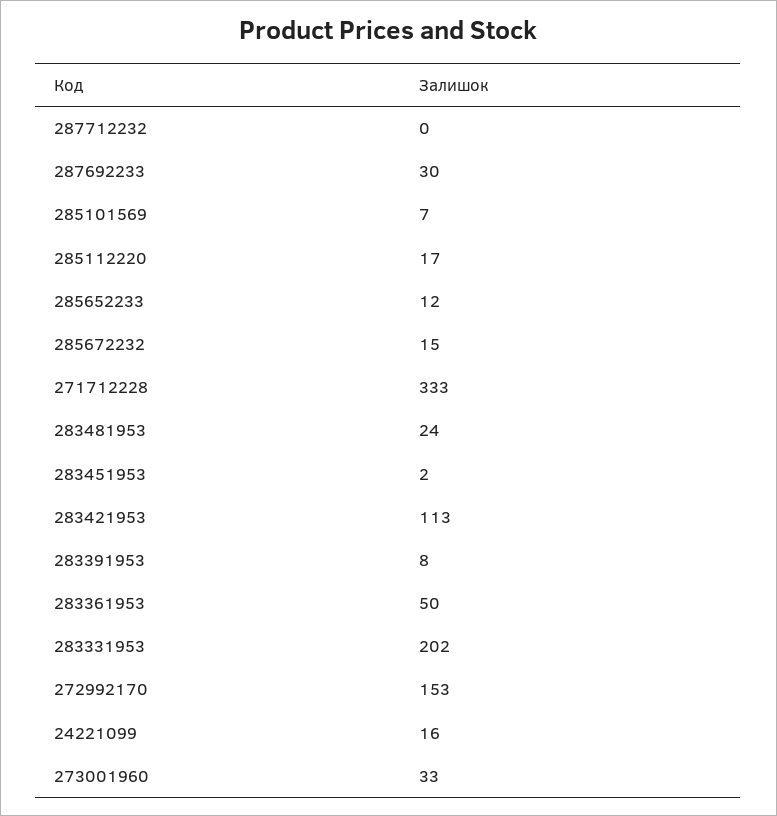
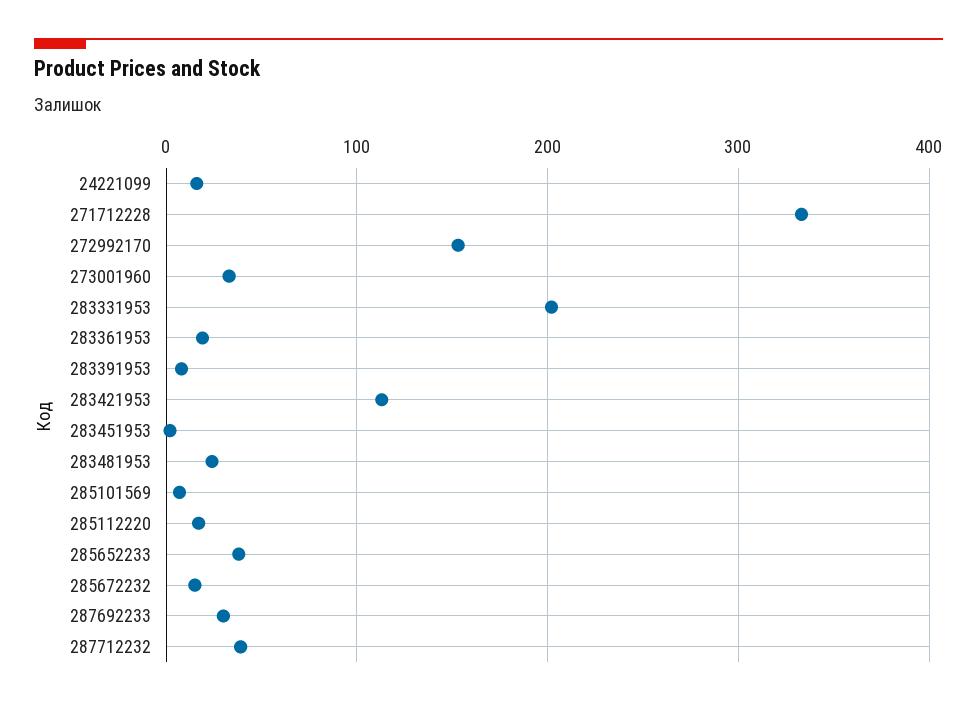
  {
-   "287712232": 0,
+   "287712232": 40,
    "287692233": 30,
    "285101569": 7,
    "285112220": 17,
-   "285652233": 12,
+   "285652233": 40,
    "285672232": 15,
    "271712228": 333,
    "283481953": 24,
    "283451953": 2,
    "283421953": 113,
    "283391953": 8,
-   "283361953": 50,
+   "283361953": 20,
    "283331953": 202,
    "272992170": 153,
    "24221099": 16,
    "273001960": 33
  }

